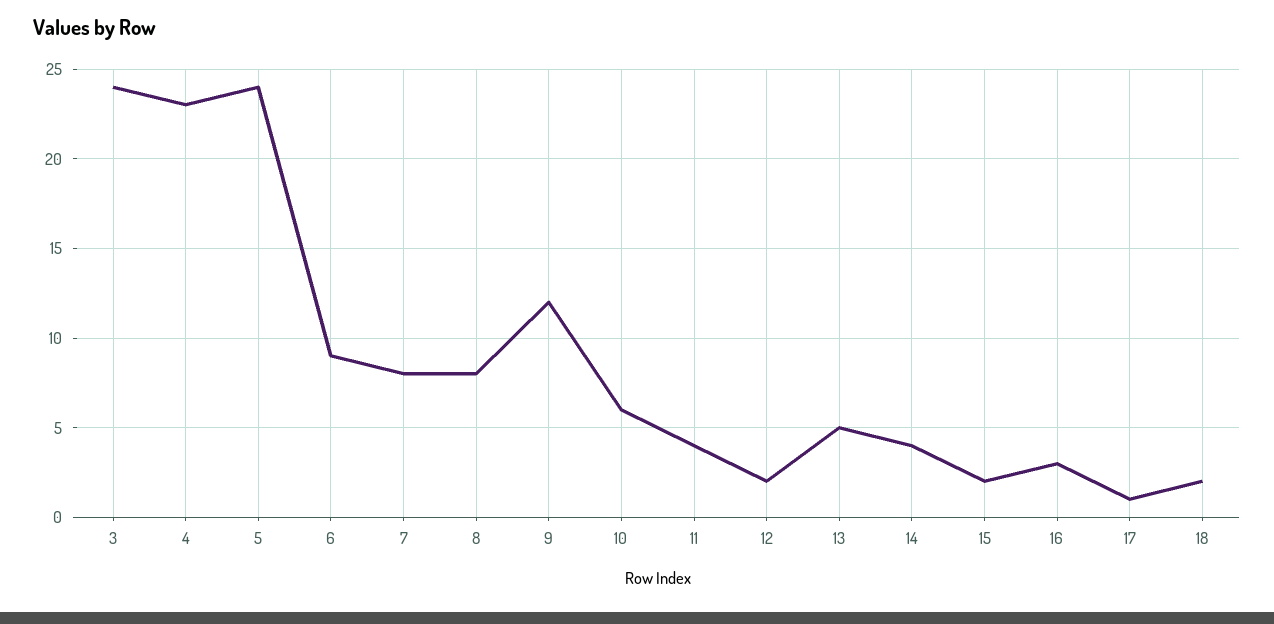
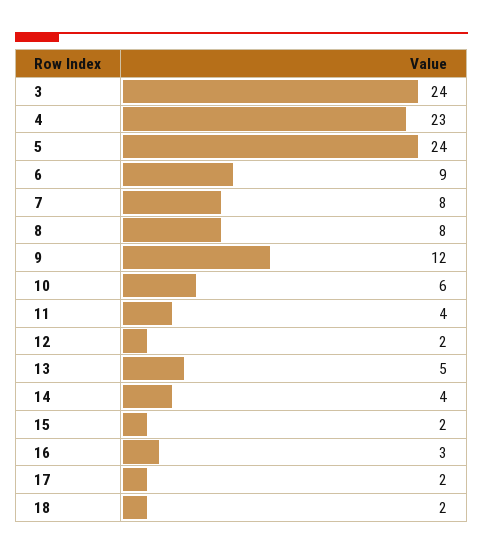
  {
    "3": 24,
    "4": 23,
    "5": 24,
    "6": 9,
    "7": 8,
    "8": 8,
    "9": 12,
    "10": 6,
    "11": 4,
    "12": 2,
    "13": 5,
    "14": 4,
    "15": 2,
    "16": 3,
-   "17": 1,
+   "17": 2,
    "18": 2
  }

